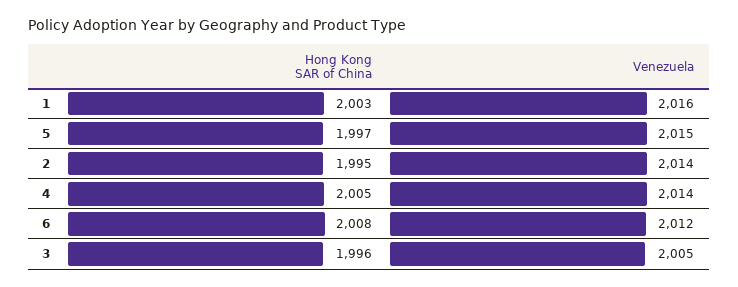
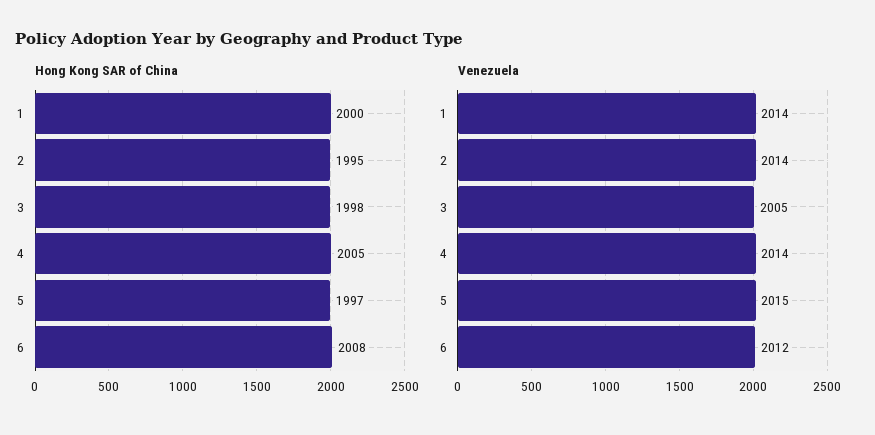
  {
    "Hong Kong SAR of China": {
-     "1": 2003,
+     "1": 2000,
      "5": 1997,
      "2": 1995,
      "4": 2005,
      "6": 2008,
-     "3": 1996
+     "3": 1998
    },
    "Venezuela": {
-     "1": 2016,
+     "1": 2014,
      "5": 2015,
      "2": 2014,
      "4": 2014,
      "6": 2012,
      "3": 2005
    }
  }

